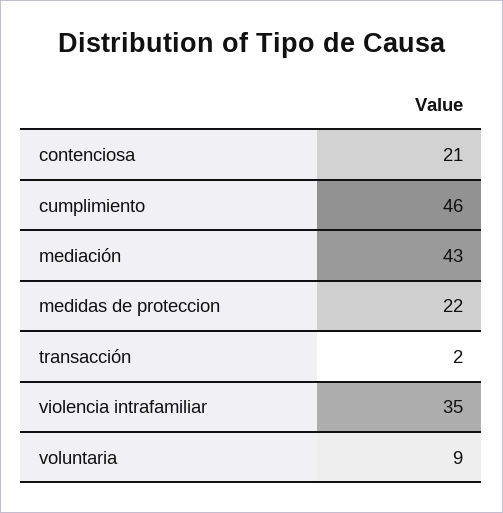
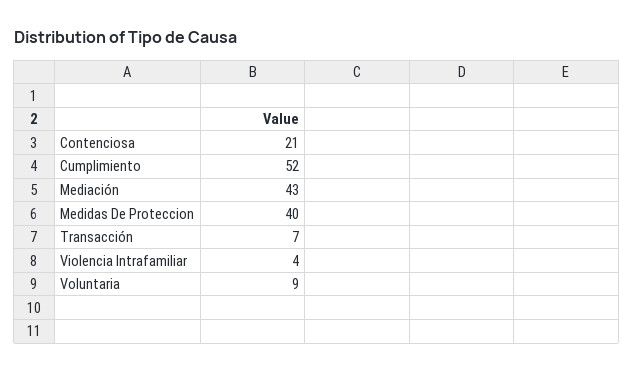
  {
    "contenciosa": 21,
-   "cumplimiento": 46,
+   "cumplimiento": 52,
    "mediación": 43,
-   "medidas de proteccion": 22,
+   "medidas de proteccion": 40,
-   "transacción": 2,
+   "transacción": 7,
-   "violencia intrafamiliar": 35,
+   "violencia intrafamiliar": 4,
    "voluntaria": 9
  }

